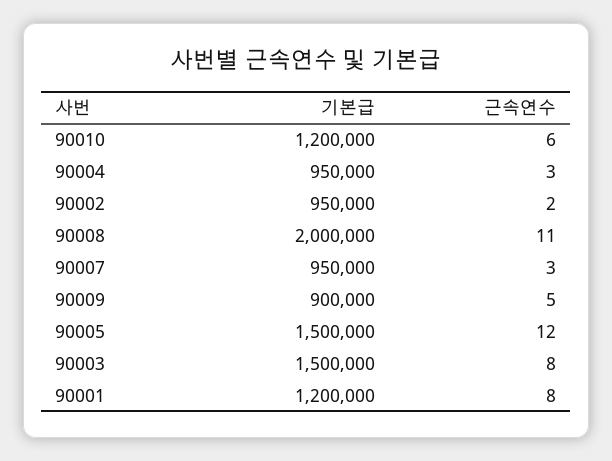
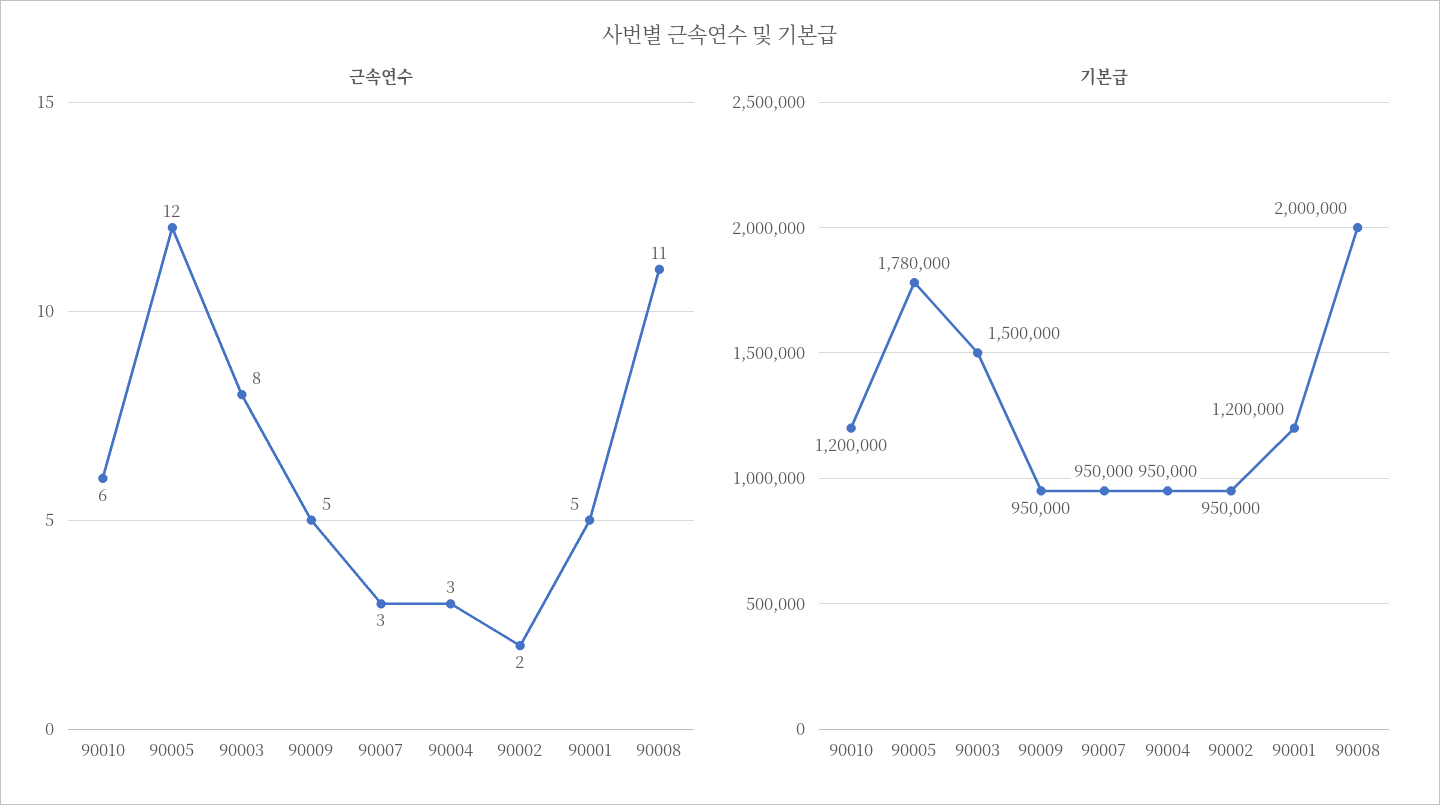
  {
    "기본급": {
      "90010": 1200000,
      "90004": 950000,
      "90002": 950000,
      "90008": 2000000,
      "90007": 950000,
-     "90009": 900000,
+     "90009": 950000,
-     "90005": 1500000,
+     "90005": 1780000,
      "90003": 1500000,
      "90001": 1200000
    },
    "근속연수": {
      "90010": 6,
      "90004": 3,
      "90002": 2,
      "90008": 11,
      "90007": 3,
      "90009": 5,
      "90005": 12,
      "90003": 8,
-     "90001": 8
+     "90001": 5
    }
  }

